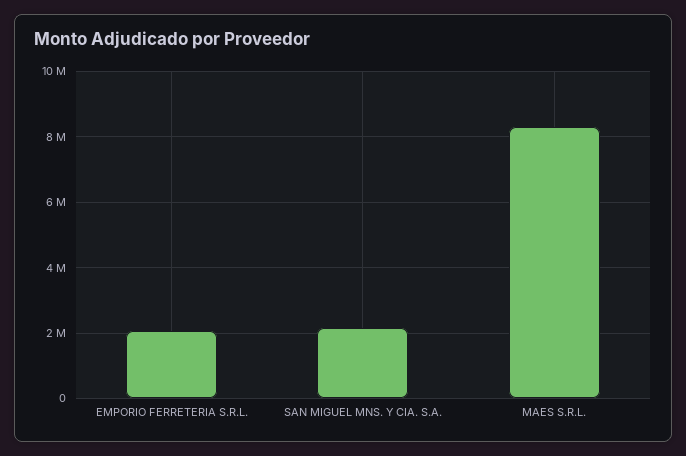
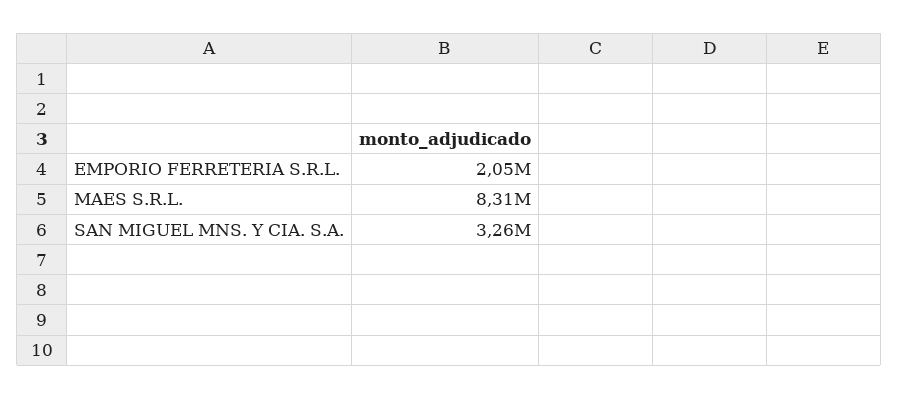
  {
    "EMPORIO FERRETERIA S.R.L.": 2050000,
-   "SAN MIGUEL MNS. Y CIA. S.A.": 2200000,
+   "SAN MIGUEL MNS. Y CIA. S.A.": 3260000,
    "MAES S.R.L.": 8310000
  }

